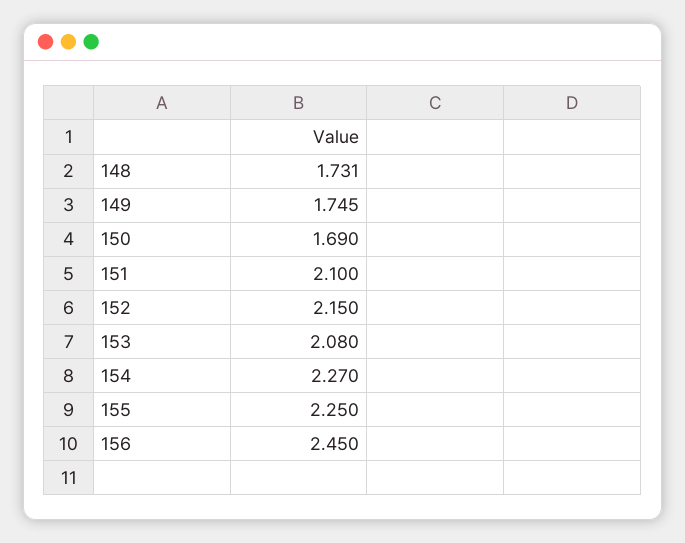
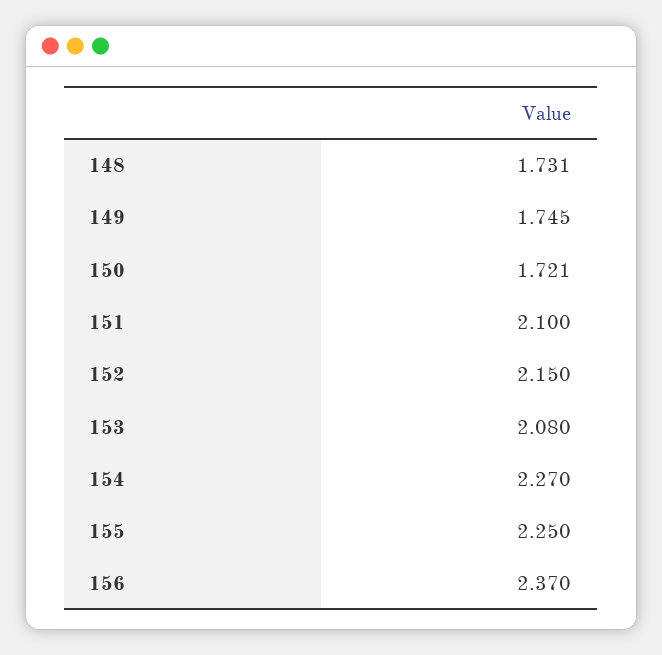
  {
    "148": 1.731,
    "149": 1.745,
-   "150": 1.69,
+   "150": 1.721,
    "151": 2.1,
    "152": 2.15,
    "153": 2.08,
    "154": 2.27,
    "155": 2.25,
-   "156": 2.45
+   "156": 2.37
  }

